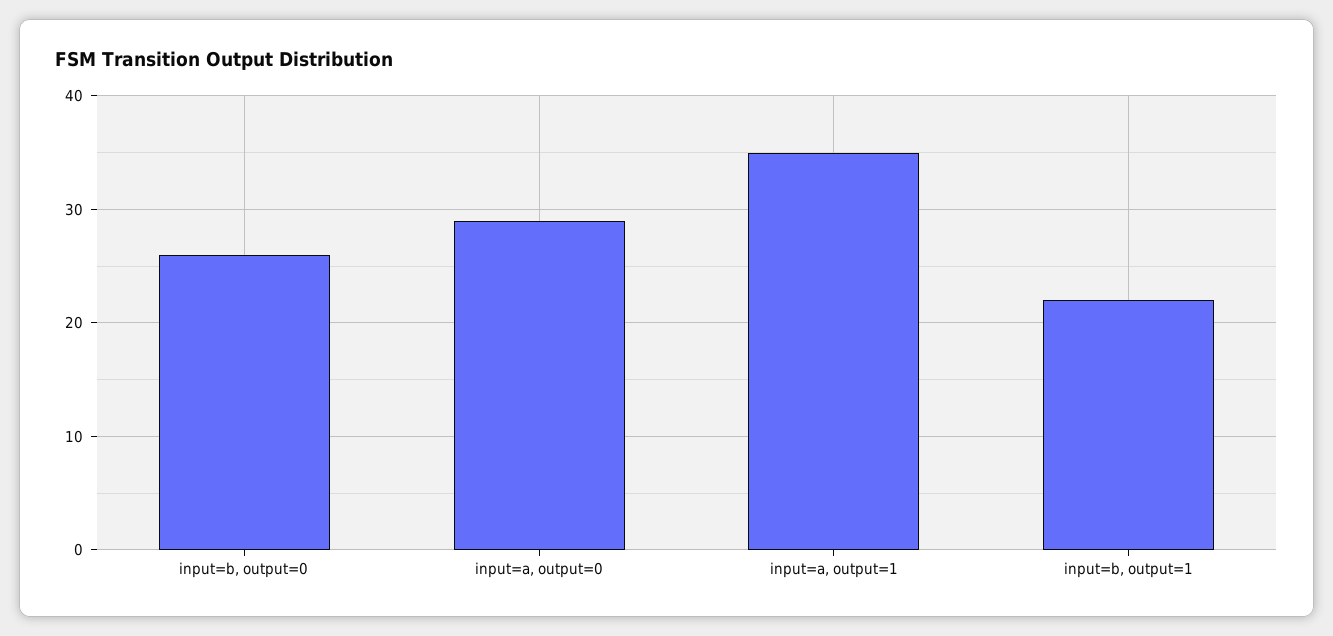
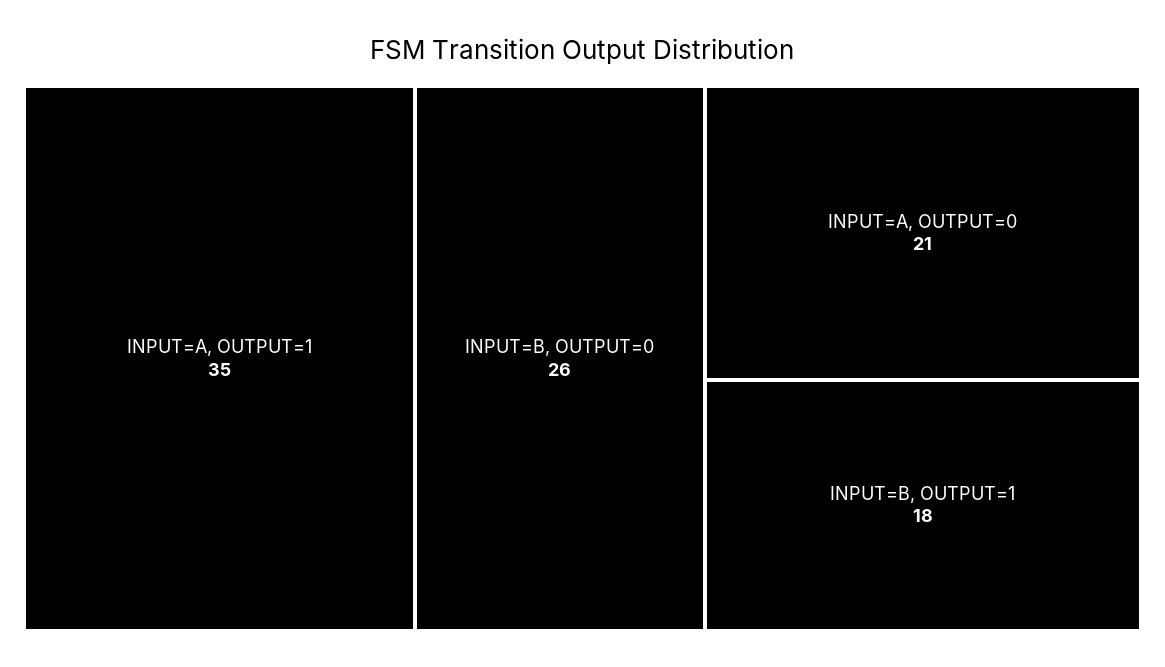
  {
    "input=b, output=0": 26,
-   "input=a, output=0": 29,
+   "input=a, output=0": 21,
    "input=a, output=1": 35,
-   "input=b, output=1": 22
+   "input=b, output=1": 18
  }

